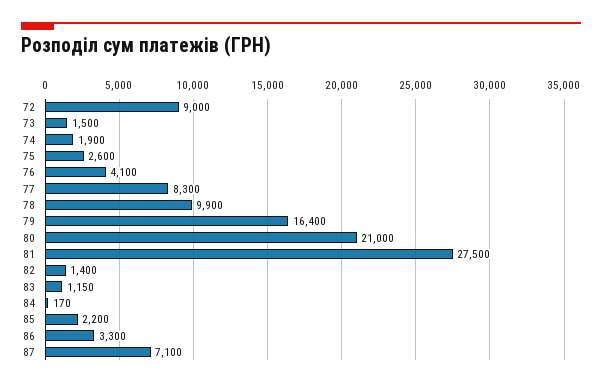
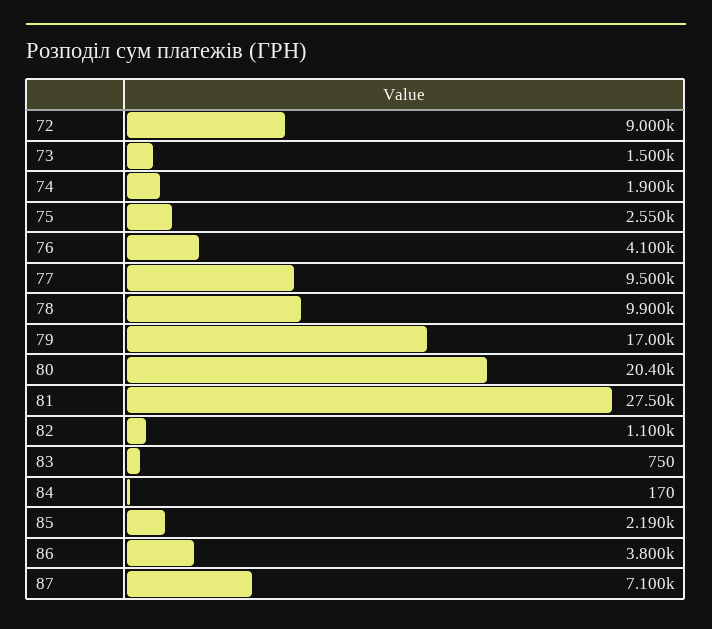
  {
    "72": 9000,
    "73": 1500,
    "74": 1900,
-   "75": 2600,
+   "75": 2550,
    "76": 4100,
-   "77": 8300,
+   "77": 9500,
    "78": 9900,
-   "79": 16400,
+   "79": 17000,
-   "80": 21000,
+   "80": 20400,
    "81": 27500,
-   "82": 1400,
+   "82": 1100,
-   "83": 1150,
+   "83": 750,
    "84": 170,
-   "85": 2200,
+   "85": 2190,
-   "86": 3300,
+   "86": 3800,
    "87": 7100
  }

